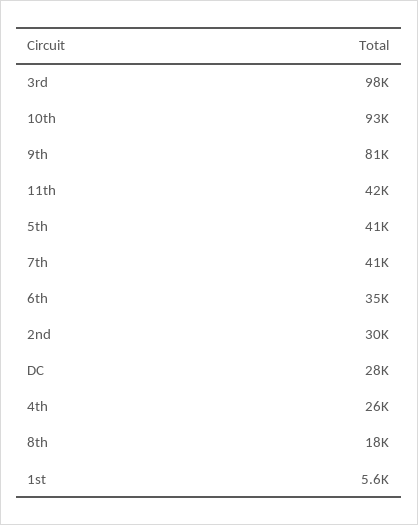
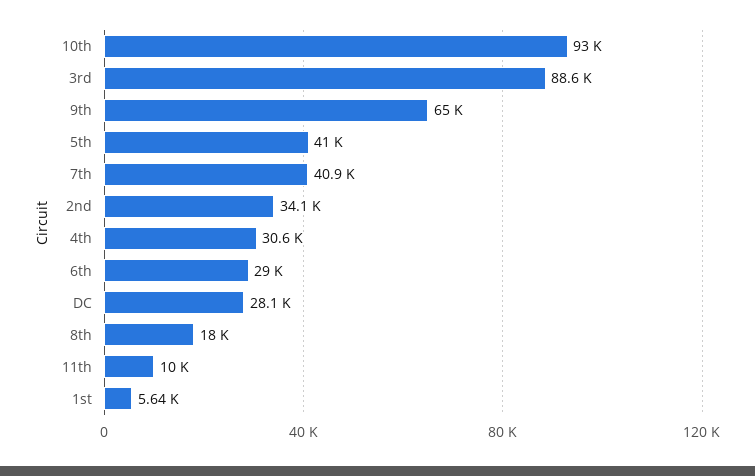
  {
-   "3rd": 98000,
+   "3rd": 88600,
    "10th": 93000,
-   "9th": 81000,
+   "9th": 65000,
-   "11th": 42000,
+   "11th": 10000,
    "5th": 41000,
    "7th": 40900,
-   "6th": 35000,
+   "6th": 29000,
-   "2nd": 30000,
+   "2nd": 34100,
    "DC": 28100,
-   "4th": 26000,
+   "4th": 30600,
    "8th": 18000,
    "1st": 5640
  }

